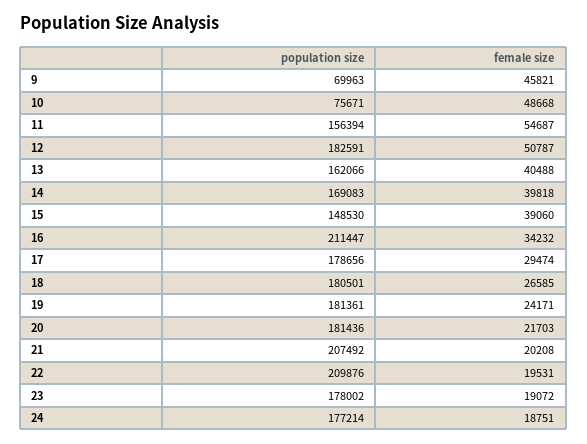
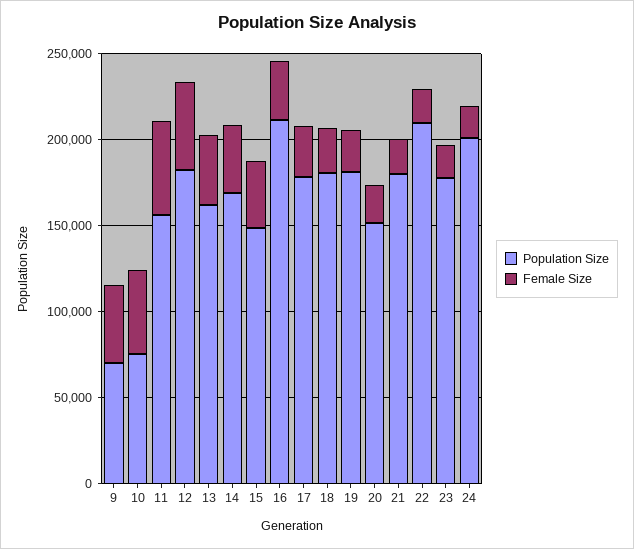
  {
    "population size": {
      "9": 69963,
      "10": 75671,
      "11": 156394,
      "12": 182591,
      "13": 162066,
      "14": 169083,
      "15": 148530,
      "16": 211447,
      "17": 178656,
      "18": 180501,
      "19": 181361,
-     "20": 181436,
+     "20": 150000,
-     "21": 207492,
+     "21": 180000,
      "22": 209876,
      "23": 178002,
-     "24": 177214
+     "24": 200000
    },
    "female size": {
      "9": 45821,
      "10": 48668,
      "11": 54687,
      "12": 50787,
      "13": 40488,
      "14": 39818,
      "15": 39060,
      "16": 34232,
      "17": 29474,
      "18": 26585,
      "19": 24171,
      "20": 21703,
      "21": 20208,
      "22": 19531,
      "23": 19072,
      "24": 18751
    }
  }

